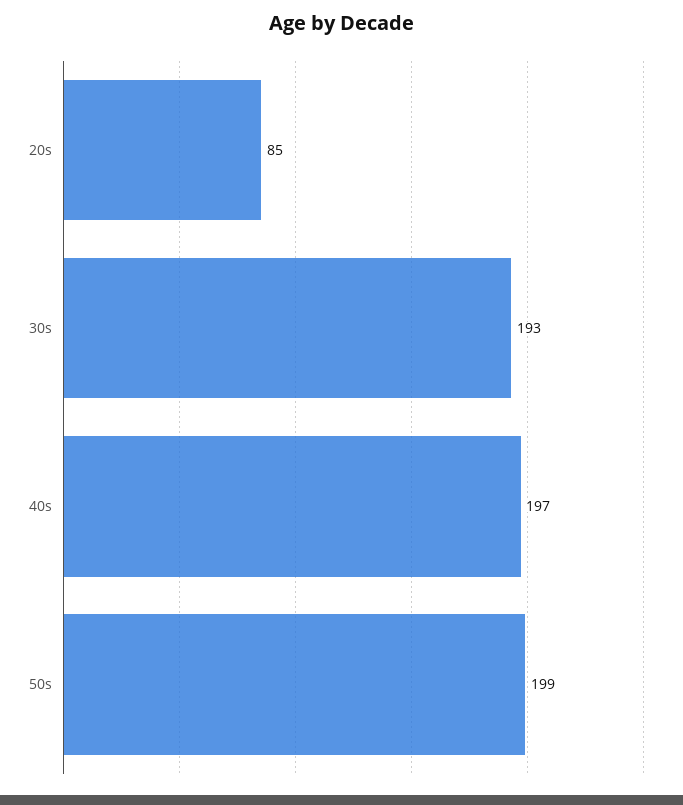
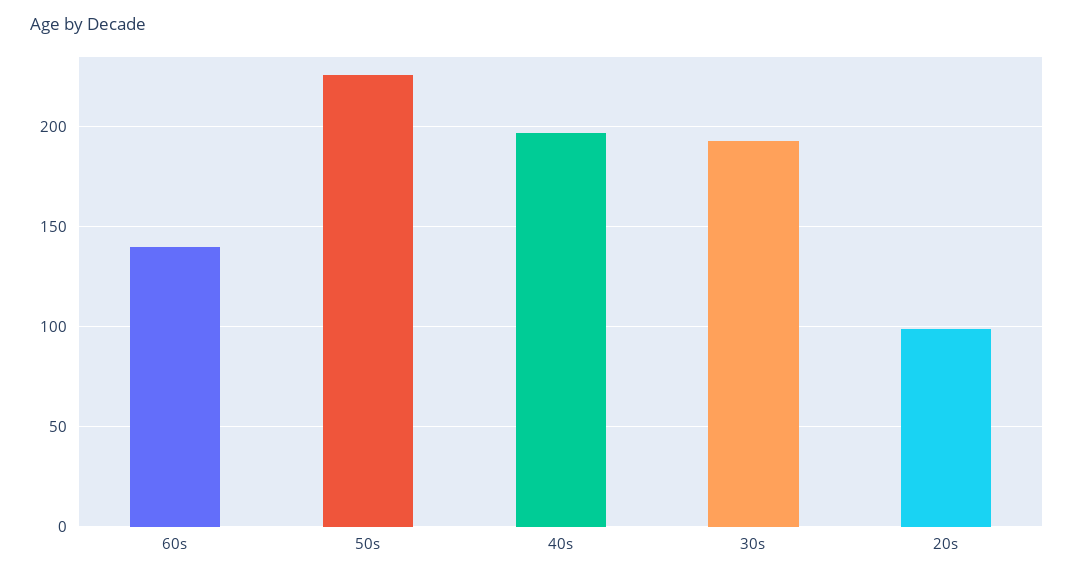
  {
-   "20s": 85,
+   "20s": 100,
    "30s": 193,
    "40s": 197,
-   "50s": 199
+   "50s": 225,
+   "60s": 140
  }

